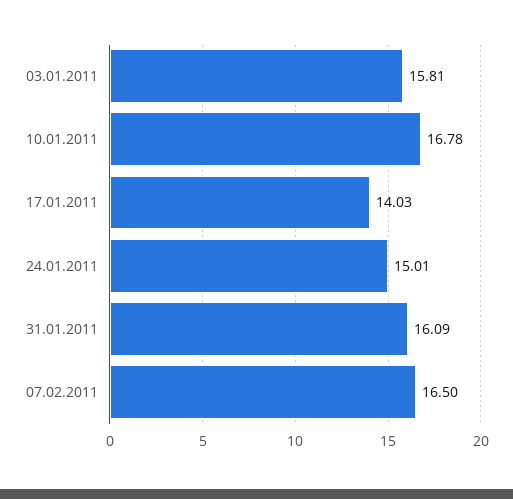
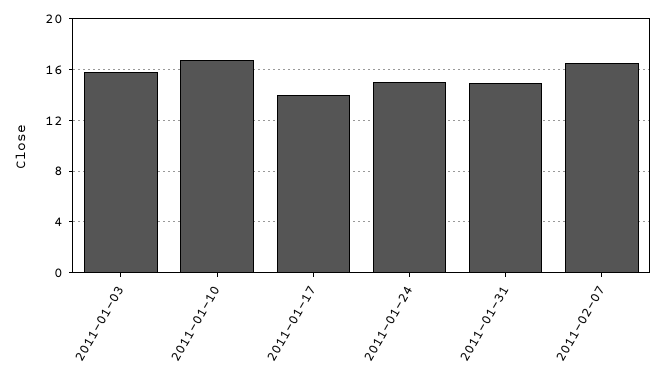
  {
    "03.01.2011": 15.81,
    "10.01.2011": 16.78,
    "17.01.2011": 14.03,
    "24.01.2011": 15.01,
-   "31.01.2011": 16.09,
+   "31.01.2011": 15,
    "07.02.2011": 16.5
  }

